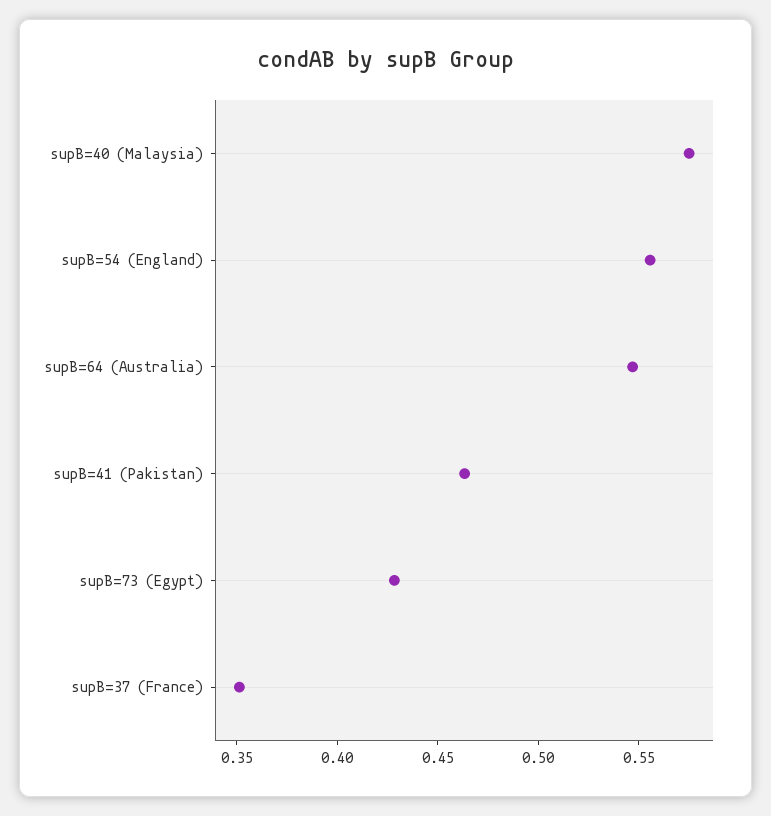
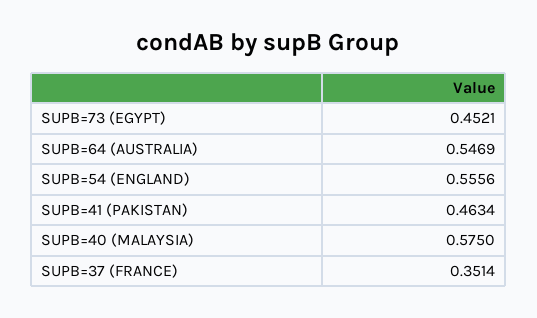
  {
    "supB=40 (Malaysia)": 0.575,
    "supB=54 (England)": 0.5556,
    "supB=64 (Australia)": 0.5469,
    "supB=41 (Pakistan)": 0.4634,
-   "supB=73 (Egypt)": 0.43,
+   "supB=73 (Egypt)": 0.4521,
    "supB=37 (France)": 0.3514
  }

